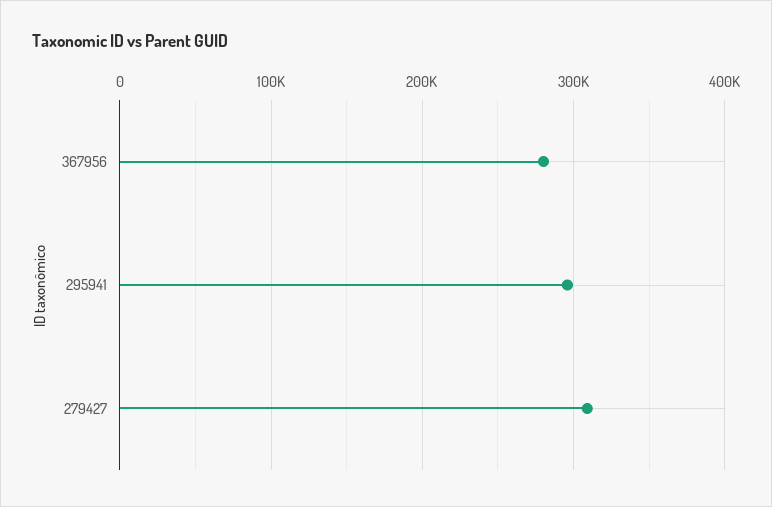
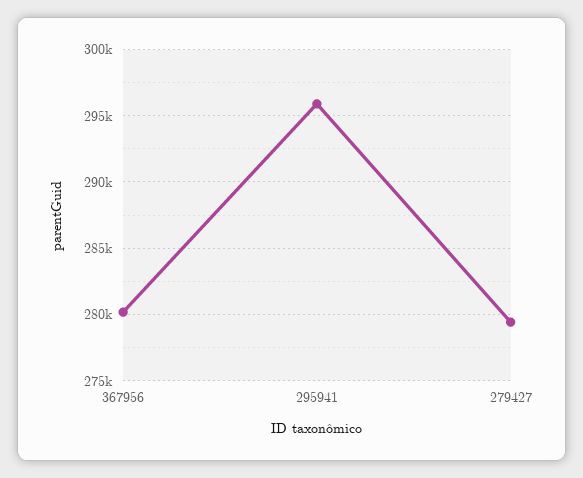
  {
    "367956": 280000,
    "295941": 296000,
-   "279427": 310000
+   "279427": 279500
  }

